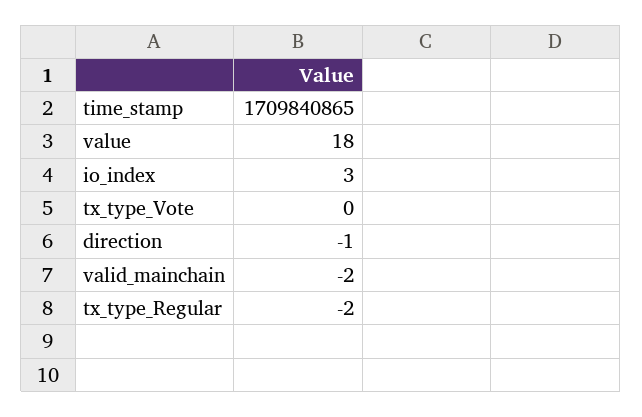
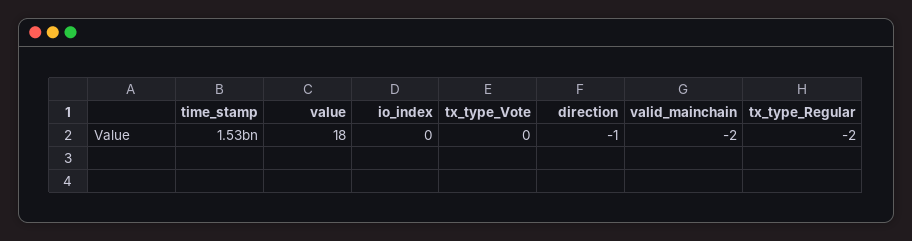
  {
-   "time_stamp": 1709840865,
+   "time_stamp": 1530000000,
    "value": 18,
-   "io_index": 3,
+   "io_index": 0,
    "tx_type_Vote": 0,
    "direction": -1,
    "valid_mainchain": -2,
    "tx_type_Regular": -2
  }

